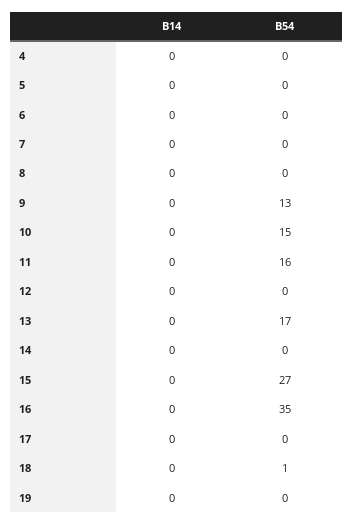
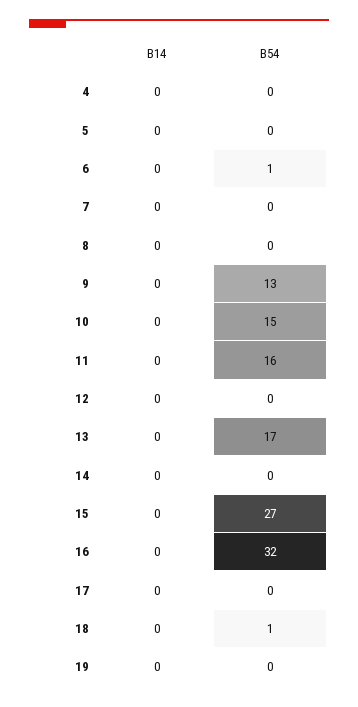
  {
    "B14": {
      "4": 0,
      "5": 0,
      "6": 0,
      "7": 0,
      "8": 0,
      "9": 0,
      "10": 0,
      "11": 0,
      "12": 0,
      "13": 0,
      "14": 0,
      "15": 0,
      "16": 0,
      "17": 0,
      "18": 0,
      "19": 0
    },
    "B54": {
      "4": 0,
      "5": 0,
-     "6": 0,
+     "6": 1,
      "7": 0,
      "8": 0,
      "9": 13,
      "10": 15,
      "11": 16,
      "12": 0,
      "13": 17,
      "14": 0,
      "15": 27,
-     "16": 35,
+     "16": 32,
      "17": 0,
      "18": 1,
      "19": 0
    }
  }

